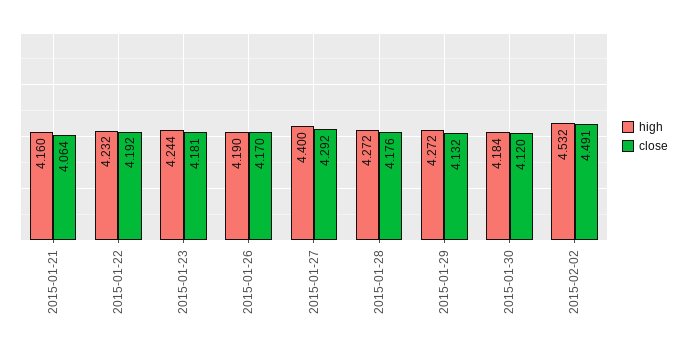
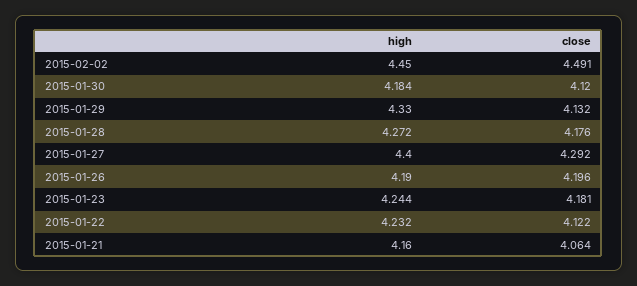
  {
    "high": {
      "2015-01-21": 4.16,
      "2015-01-22": 4.232,
      "2015-01-23": 4.244,
      "2015-01-26": 4.19,
      "2015-01-27": 4.4,
      "2015-01-28": 4.272,
-     "2015-01-29": 4.272,
+     "2015-01-29": 4.33,
      "2015-01-30": 4.184,
-     "2015-02-02": 4.532
+     "2015-02-02": 4.45
    },
    "close": {
      "2015-01-21": 4.064,
-     "2015-01-22": 4.192,
+     "2015-01-22": 4.122,
      "2015-01-23": 4.181,
-     "2015-01-26": 4.17,
+     "2015-01-26": 4.196,
      "2015-01-27": 4.292,
      "2015-01-28": 4.176,
      "2015-01-29": 4.132,
      "2015-01-30": 4.12,
      "2015-02-02": 4.491
    }
  }

